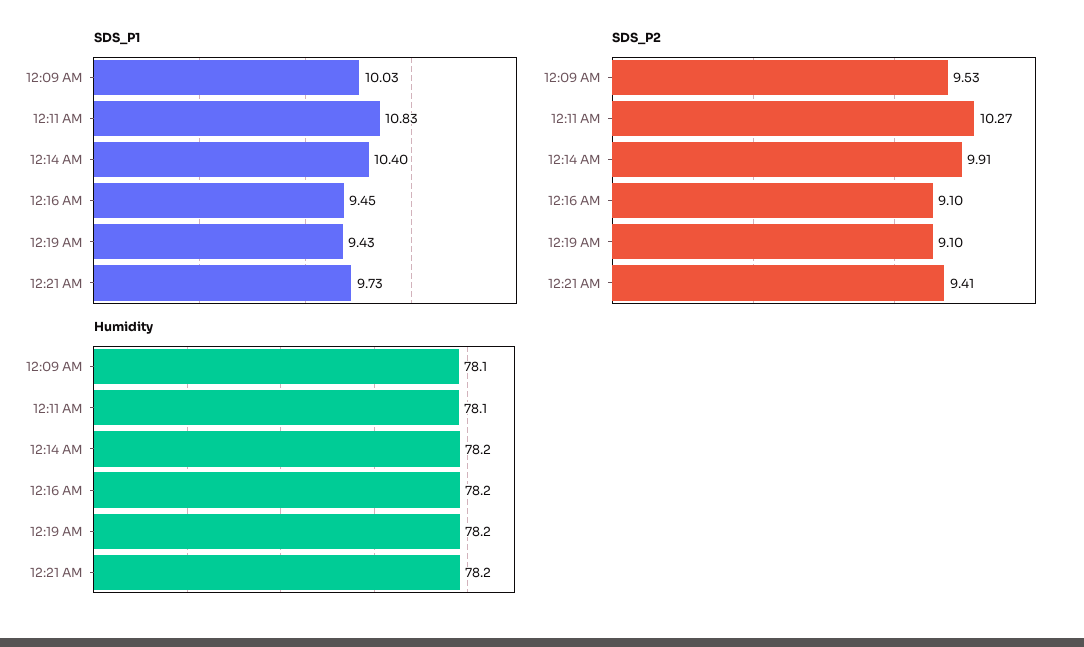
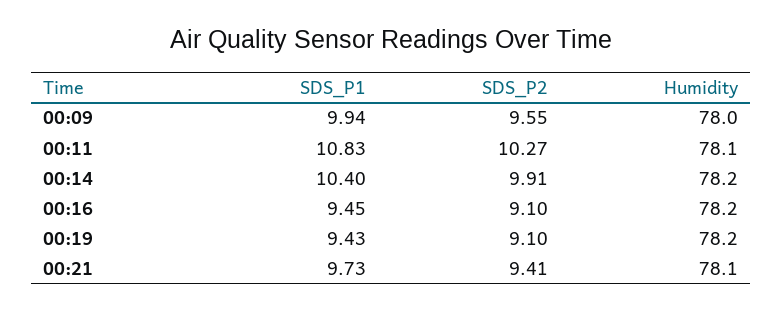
  {
    "SDS_P1": {
-     "12:09 AM": 10.03,
+     "12:09 AM": 9.94,
      "12:11 AM": 10.83,
      "12:14 AM": 10.4,
      "12:16 AM": 9.45,
      "12:19 AM": 9.43,
      "12:21 AM": 9.73
    },
    "SDS_P2": {
-     "12:09 AM": 9.53,
+     "12:09 AM": 9.55,
      "12:11 AM": 10.27,
      "12:14 AM": 9.91,
      "12:16 AM": 9.1,
      "12:19 AM": 9.1,
      "12:21 AM": 9.41
    },
    "Humidity": {
-     "12:09 AM": 78.1,
+     "12:09 AM": 78,
      "12:11 AM": 78.1,
      "12:14 AM": 78.2,
      "12:16 AM": 78.2,
      "12:19 AM": 78.2,
-     "12:21 AM": 78.2
+     "12:21 AM": 78.1
    }
  }

